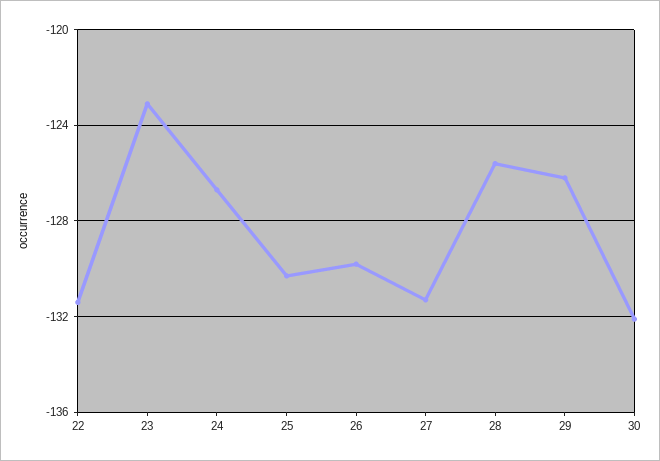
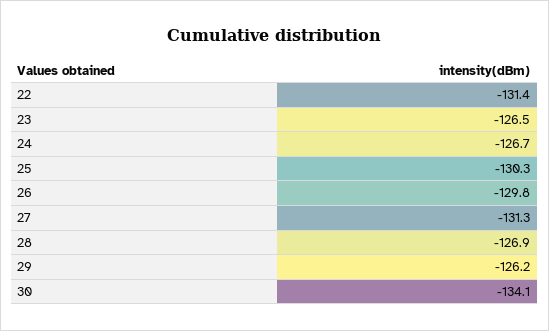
  {
    "22": -131.4,
-   "23": -123,
+   "23": -126.5,
    "24": -126.7,
    "25": -130.3,
    "26": -129.8,
    "27": -131.3,
-   "28": -125.5,
+   "28": -126.9,
    "29": -126.2,
-   "30": -132
+   "30": -134.1
  }

